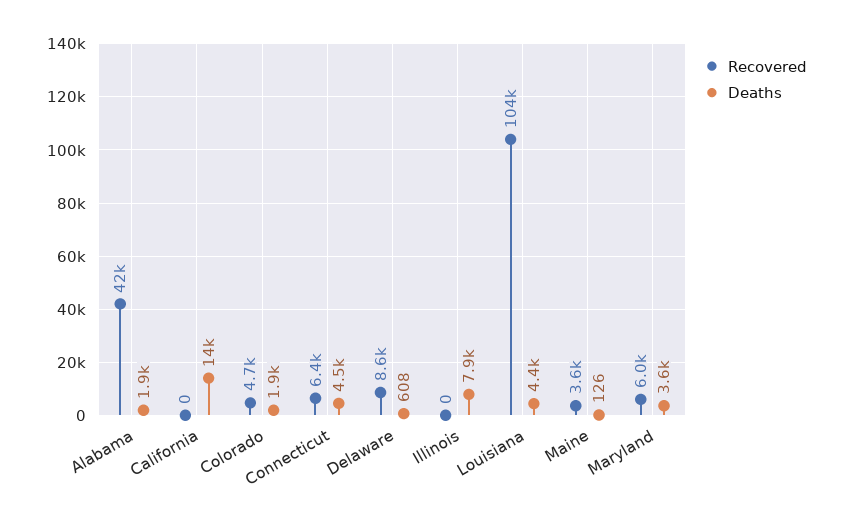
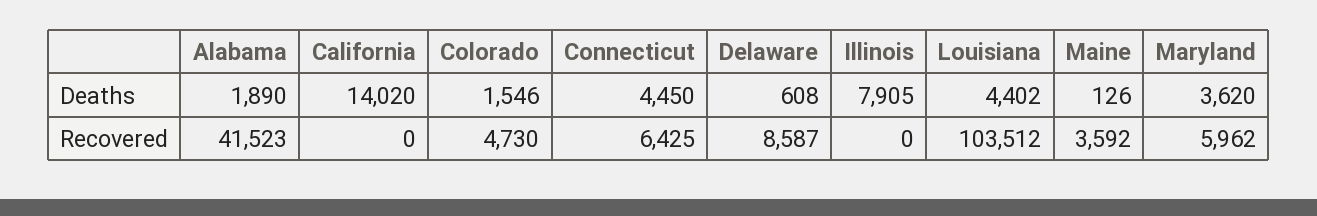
  {
    "Recovered": {
      "Alabama": 41523,
      "California": 0,
      "Colorado": 4730,
      "Connecticut": 6425,
      "Delaware": 8587,
      "Illinois": 0,
      "Louisiana": 103512,
      "Maine": 3592,
      "Maryland": 5962
    },
    "Deaths": {
      "Alabama": 1890,
      "California": 14020,
-     "Colorado": 1900,
+     "Colorado": 1546,
      "Connecticut": 4450,
      "Delaware": 608,
      "Illinois": 7905,
      "Louisiana": 4402,
      "Maine": 126,
      "Maryland": 3620
    }
  }

